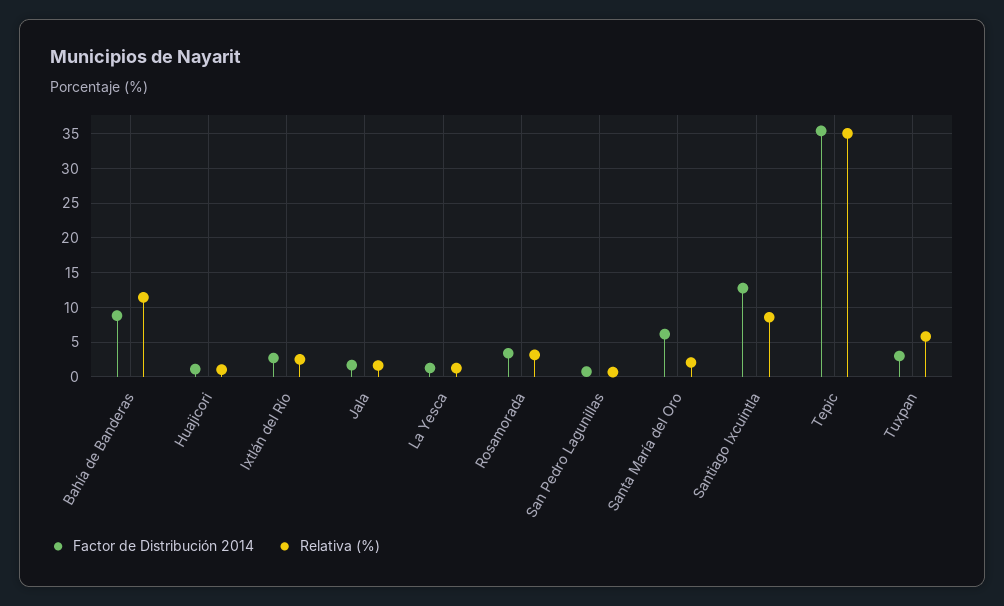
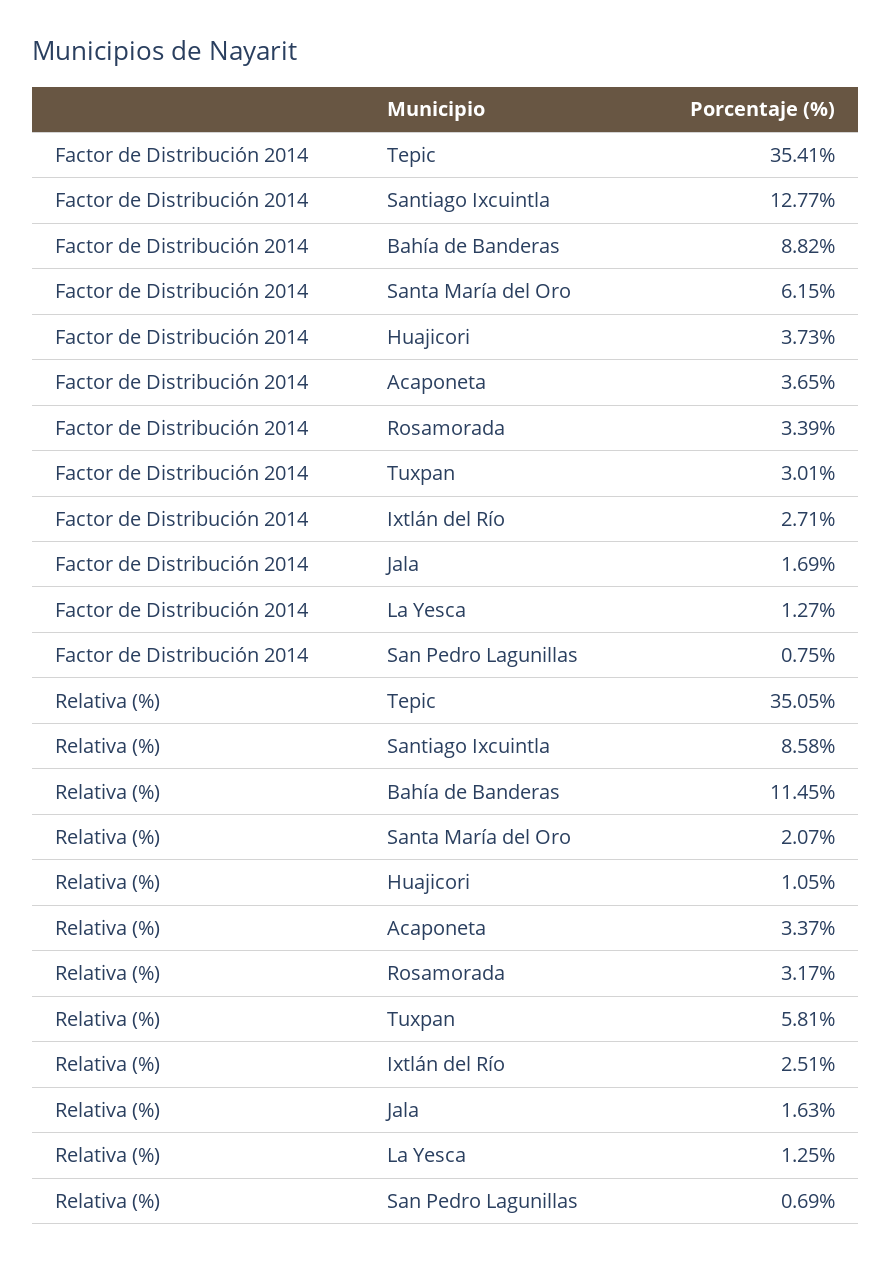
  {
    "Factor de Distribución 2014": {
      "Bahía de Banderas": 8.82,
-     "Huajicori": 1,
+     "Huajicori": 3.73,
      "Ixtlán del Río": 2.71,
      "Jala": 1.69,
      "La Yesca": 1.27,
      "Rosamorada": 3.39,
      "San Pedro Lagunillas": 0.75,
      "Santa María del Oro": 6.15,
      "Santiago Ixcuintla": 12.77,
      "Tepic": 35.41,
-     "Tuxpan": 3.01
+     "Tuxpan": 3.01,
+     "Acaponeta": 3.65
    },
    "Relativa (%)": {
      "Bahía de Banderas": 11.45,
      "Huajicori": 1.05,
      "Ixtlán del Río": 2.51,
      "Jala": 1.63,
      "La Yesca": 1.25,
      "Rosamorada": 3.17,
      "San Pedro Lagunillas": 0.69,
      "Santa María del Oro": 2.07,
      "Santiago Ixcuintla": 8.58,
      "Tepic": 35.05,
-     "Tuxpan": 5.81
+     "Tuxpan": 5.81,
+     "Acaponeta": 3.37
    }
  }

